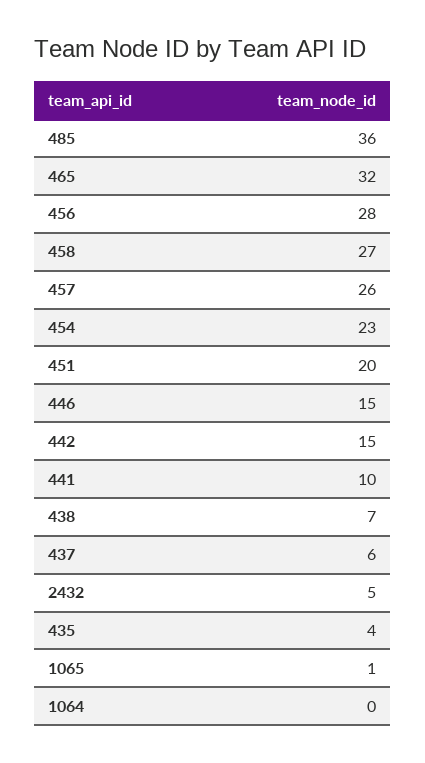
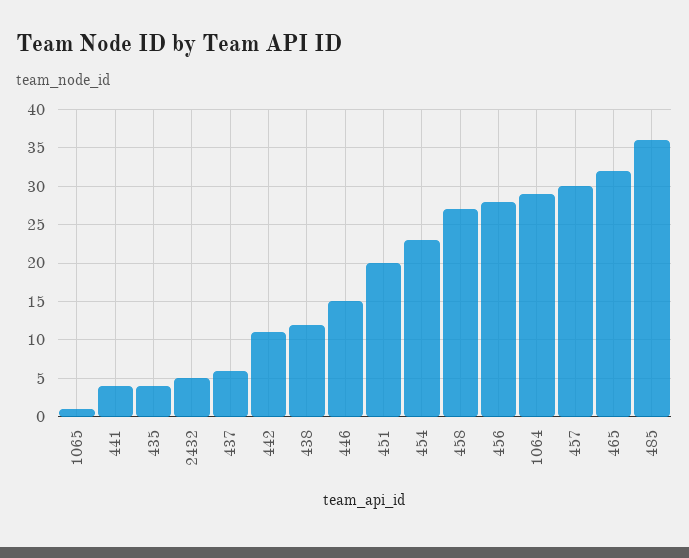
  {
    "485": 36,
    "465": 32,
    "456": 28,
    "458": 27,
-   "457": 26,
+   "457": 30,
    "454": 23,
    "451": 20,
    "446": 15,
-   "442": 15,
+   "442": 11,
-   "441": 10,
+   "441": 4,
-   "438": 7,
+   "438": 12,
    "437": 6,
    "2432": 5,
    "435": 4,
    "1065": 1,
-   "1064": 0
+   "1064": 29
  }

